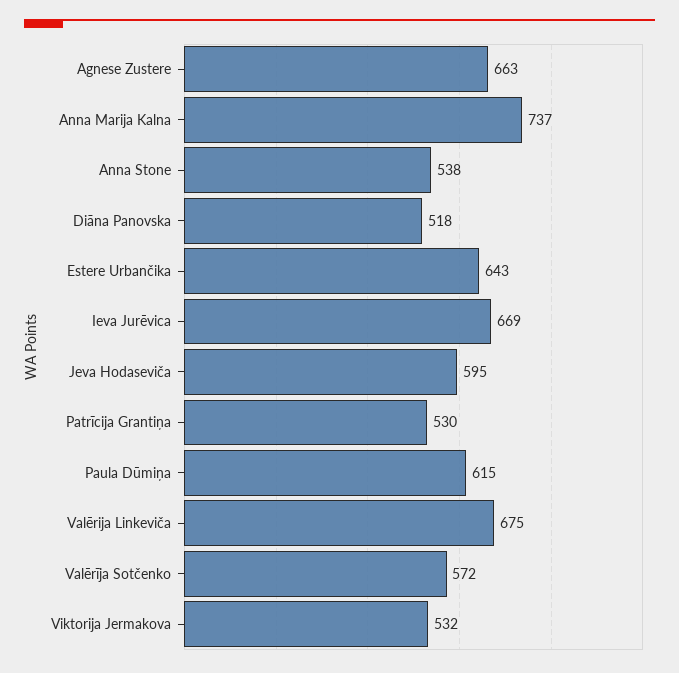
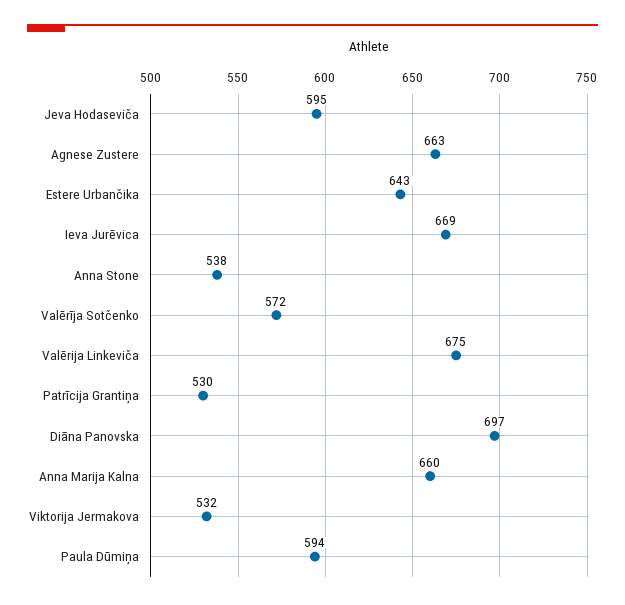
  {
    "Agnese Zustere": 663,
-   "Anna Marija Kalna": 737,
+   "Anna Marija Kalna": 660,
    "Anna Stone": 538,
-   "Diāna Panovska": 518,
+   "Diāna Panovska": 697,
    "Estere Urbančika": 643,
    "Ieva Jurēvica": 669,
    "Jeva Hodaseviča": 595,
    "Patrīcija Grantiņa": 530,
-   "Paula Dūmiņa": 615,
+   "Paula Dūmiņa": 594,
    "Valērija Linkeviča": 675,
    "Valērīja Sotčenko": 572,
    "Viktorija Jermakova": 532
  }

